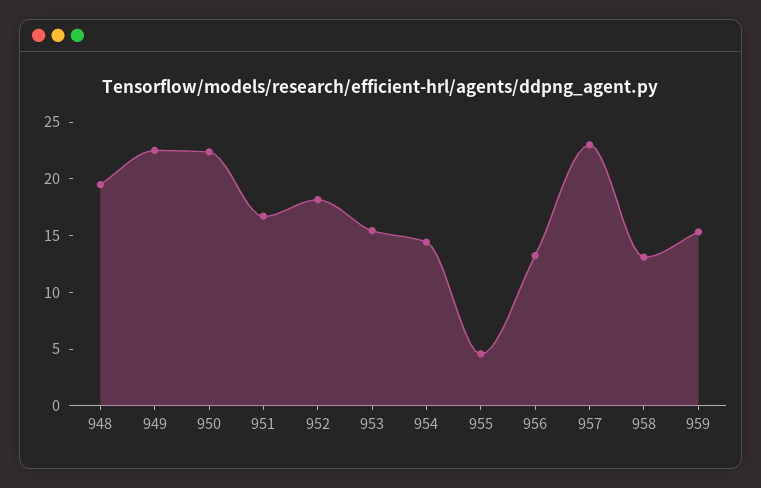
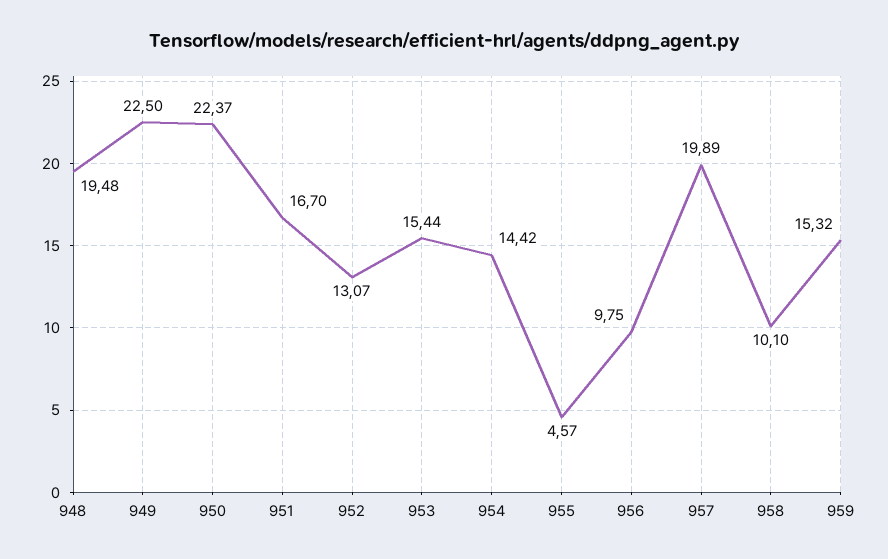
  {
    "948": 19.48,
    "949": 22.5,
    "950": 22.37,
    "951": 16.7,
-   "952": 18,
+   "952": 13.07,
    "953": 15.44,
    "954": 14.42,
    "955": 4.57,
-   "956": 13,
+   "956": 9.75,
-   "957": 23,
+   "957": 19.89,
-   "958": 13,
+   "958": 10.1,
    "959": 15.32
  }

